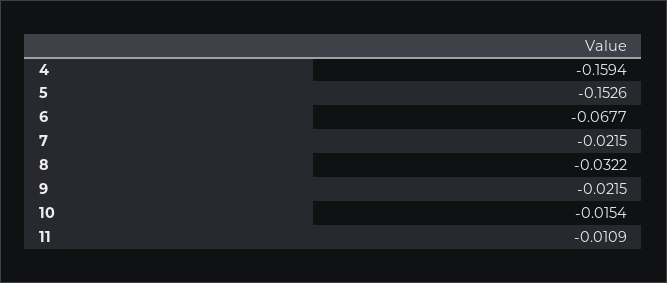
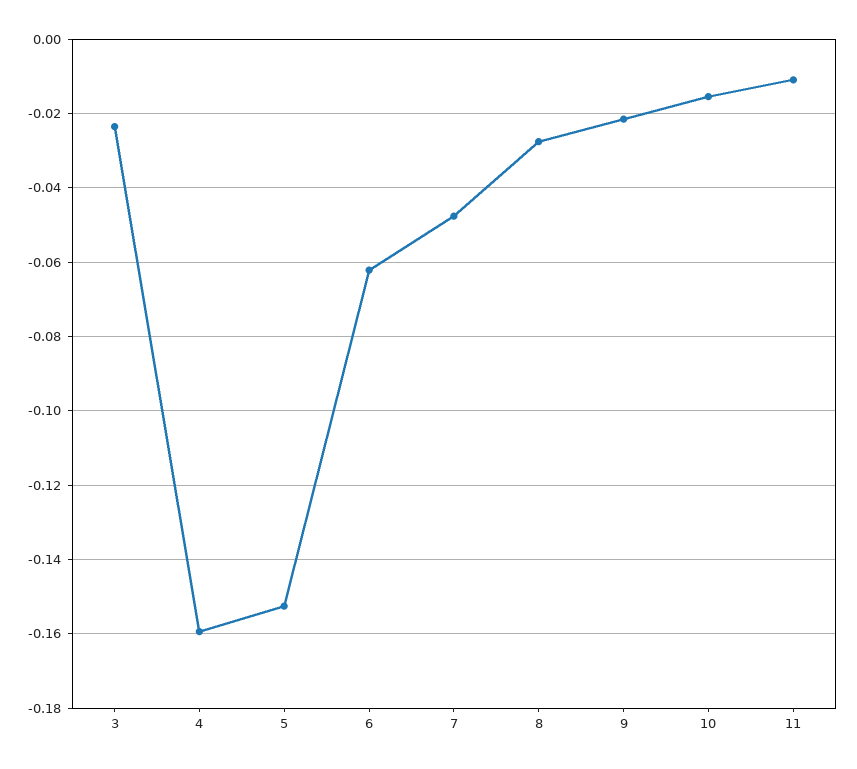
  {
    "4": -0.1594,
    "5": -0.1526,
-   "6": -0.0677,
+   "6": -0.062,
-   "7": -0.0215,
+   "7": -0.048,
-   "8": -0.0322,
+   "8": -0.028,
    "9": -0.0215,
    "10": -0.0154,
-   "11": -0.0109
+   "11": -0.0109,
+   "3": -0.024
  }

